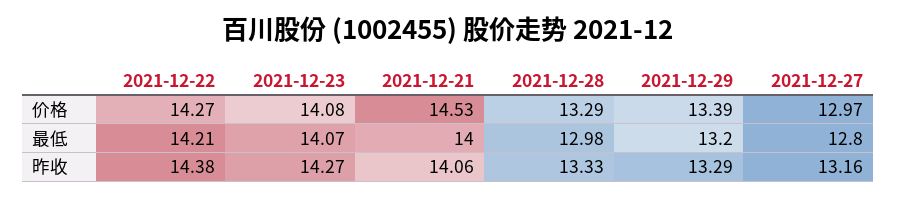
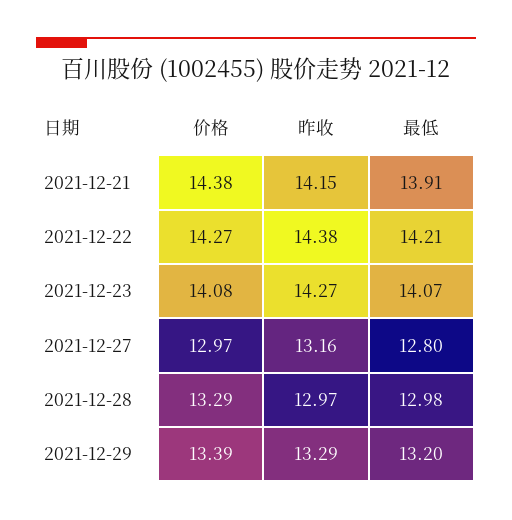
  {
    "2021-12-22": {
      "价格": 14.27,
      "最低": 14.21,
      "昨收": 14.38
    },
    "2021-12-23": {
      "价格": 14.08,
      "最低": 14.07,
      "昨收": 14.27
    },
    "2021-12-21": {
-     "价格": 14.53,
+     "价格": 14.38,
-     "最低": 14,
+     "最低": 13.91,
-     "昨收": 14.06
+     "昨收": 14.15
    },
    "2021-12-28": {
      "价格": 13.29,
      "最低": 12.98,
-     "昨收": 13.33
+     "昨收": 12.97
    },
    "2021-12-29": {
      "价格": 13.39,
      "最低": 13.2,
      "昨收": 13.29
    },
    "2021-12-27": {
      "价格": 12.97,
      "最低": 12.8,
      "昨收": 13.16
    }
  }

